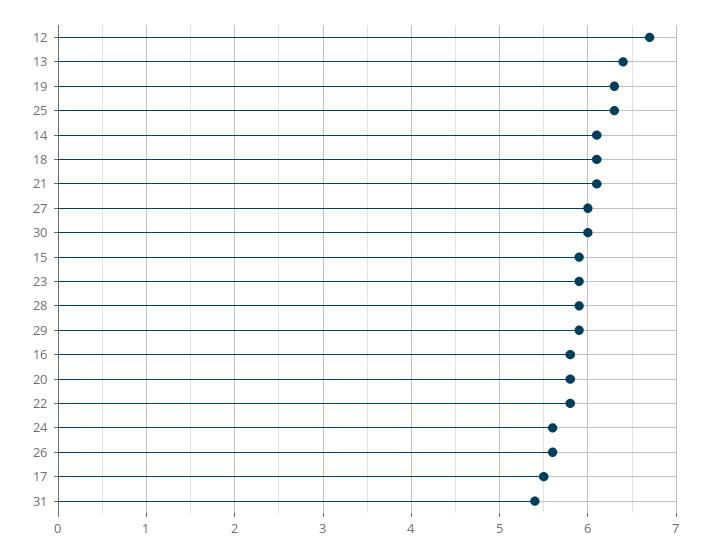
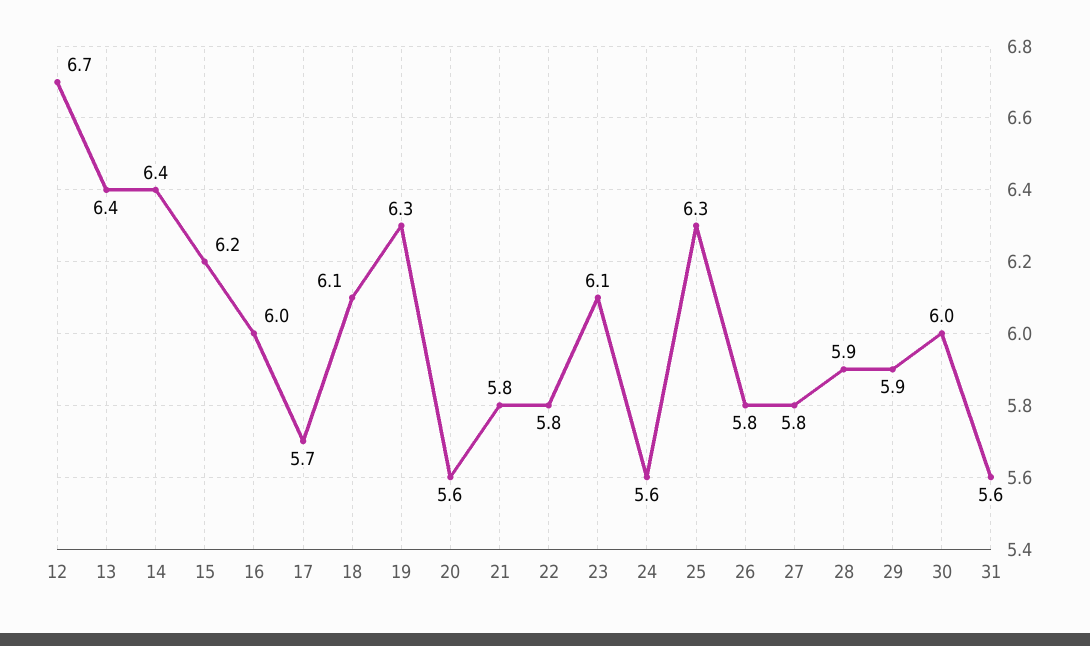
  {
    "12": 6.7,
    "13": 6.4,
    "19": 6.3,
    "25": 6.3,
-   "14": 6.1,
+   "14": 6.4,
    "18": 6.1,
-   "21": 6.1,
+   "21": 5.8,
-   "27": 6,
+   "27": 5.8,
    "30": 6,
-   "15": 5.9,
+   "15": 6.2,
-   "23": 5.9,
+   "23": 6.1,
    "28": 5.9,
    "29": 5.9,
-   "16": 5.8,
+   "16": 6,
-   "20": 5.8,
+   "20": 5.6,
    "22": 5.8,
    "24": 5.6,
-   "26": 5.6,
+   "26": 5.8,
-   "17": 5.5,
+   "17": 5.7,
-   "31": 5.4
+   "31": 5.6
  }

